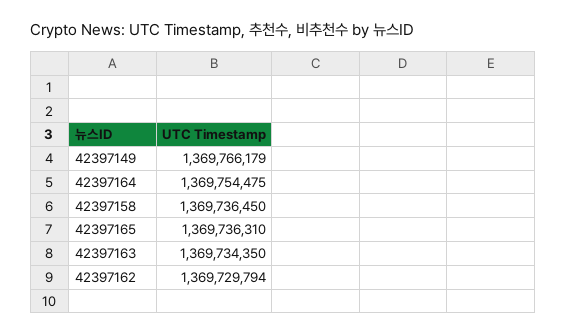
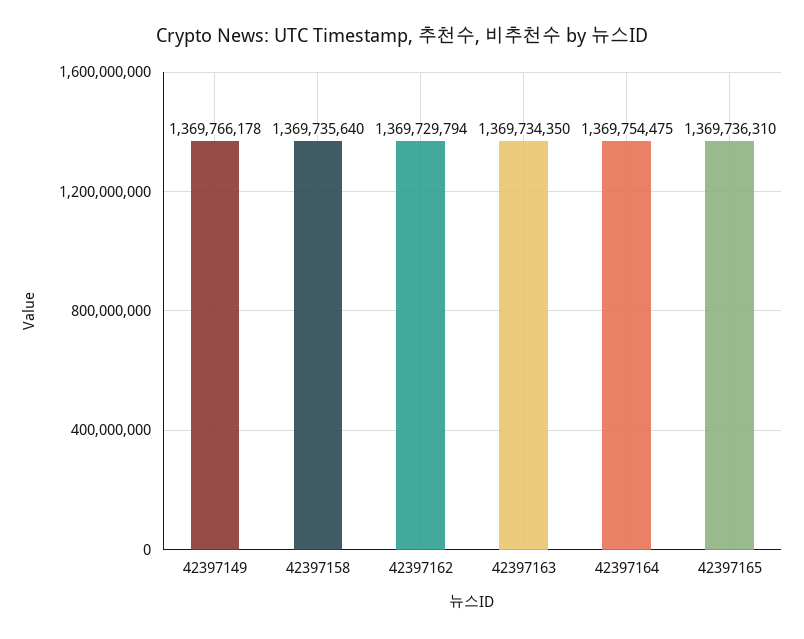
  {
-   "42397149": 1369766179,
+   "42397149": 1369766178,
    "42397164": 1369754475,
-   "42397158": 1369736450,
+   "42397158": 1369735640,
    "42397165": 1369736310,
    "42397163": 1369734350,
    "42397162": 1369729794
  }

